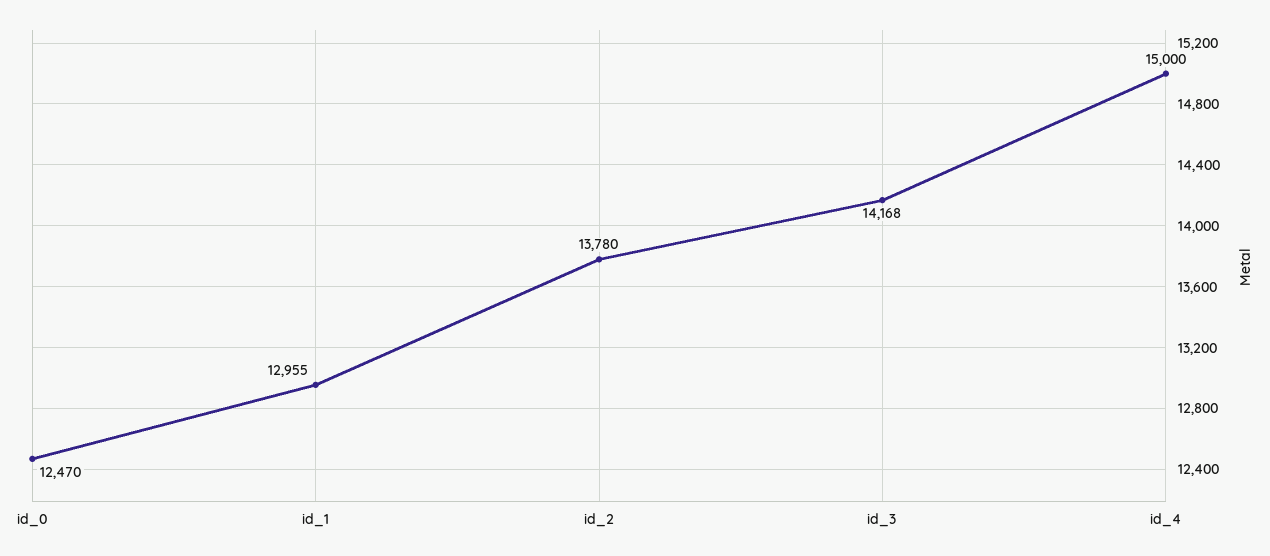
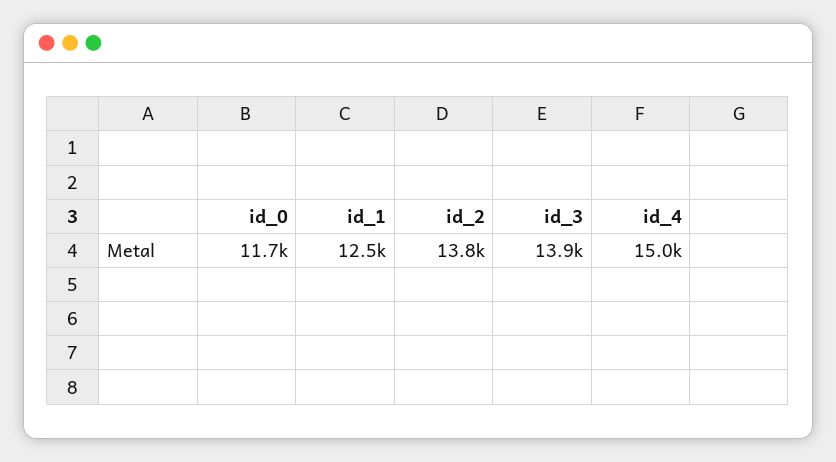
  {
-   "id_0": 12470,
+   "id_0": 11700,
-   "id_1": 12955,
+   "id_1": 12500,
    "id_2": 13780,
-   "id_3": 14168,
+   "id_3": 13900,
    "id_4": 15000
  }

